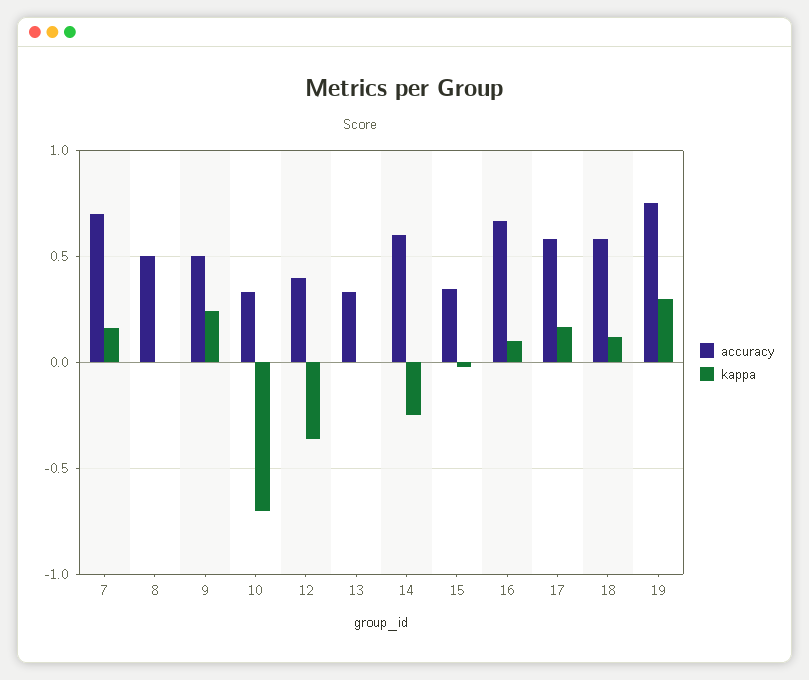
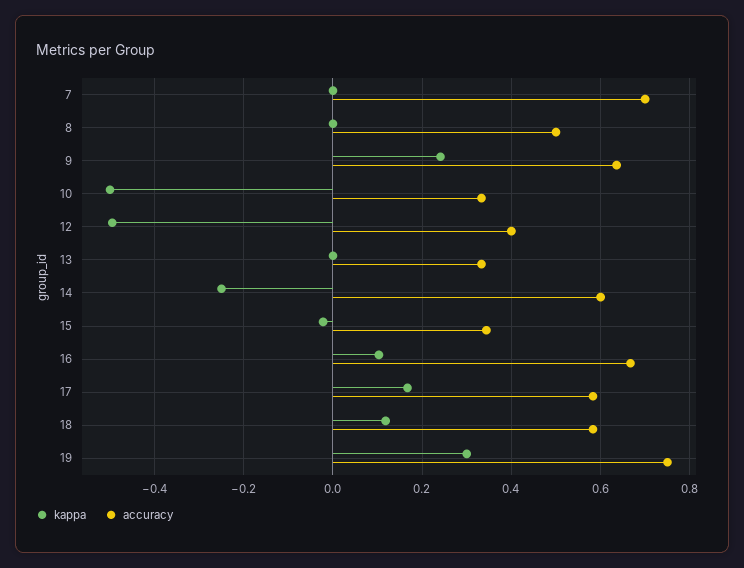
  {
    "accuracy": {
      "7": 0.7,
      "8": 0.5,
-     "9": 0.5,
+     "9": 0.64,
      "10": 0.34,
      "12": 0.4,
      "13": 0.34,
      "14": 0.6,
      "15": 0.34,
      "16": 0.66,
      "17": 0.58,
      "18": 0.58,
      "19": 0.76
    },
    "kappa": {
-     "7": 0.15,
+     "7": 0,
      "8": 0,
      "9": 0.24,
-     "10": -0.7,
+     "10": -0.5,
-     "12": -0.35,
+     "12": -0.5,
      "13": 0,
      "14": -0.26,
      "15": -0.02,
      "16": 0.1,
      "17": 0.16,
      "18": 0.12,
      "19": 0.3
    }
  }

